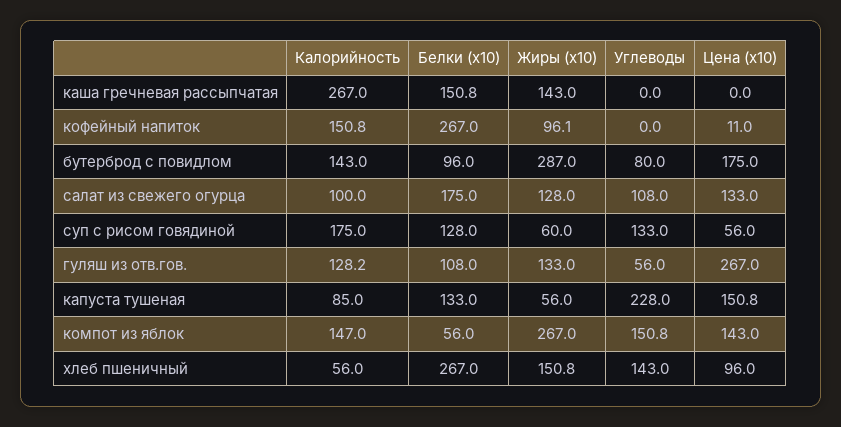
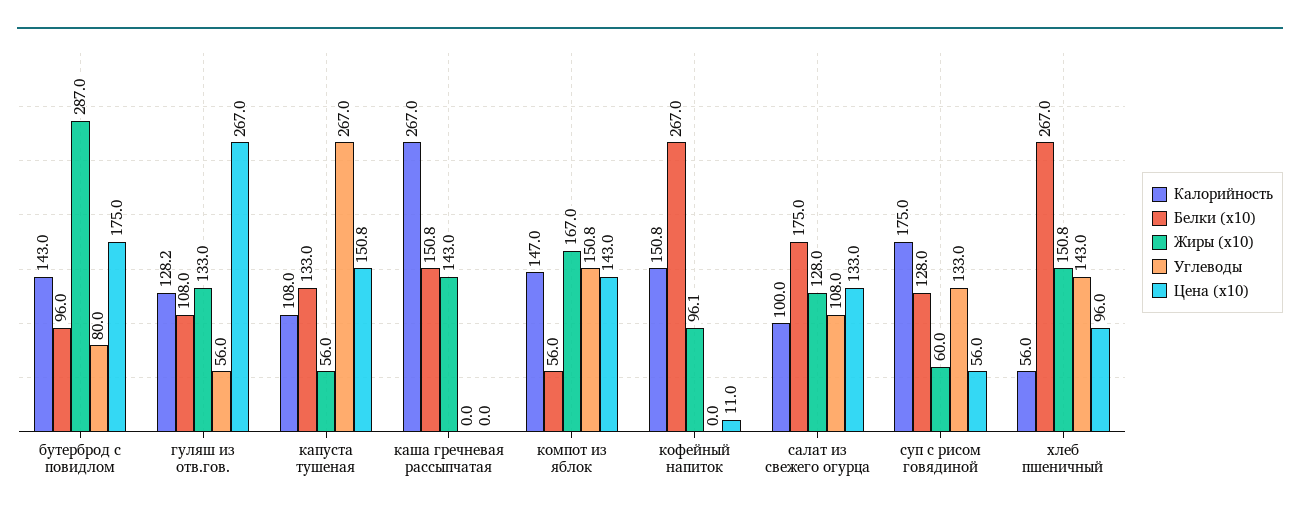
  {
    "Калорийность": {
      "каша гречневая рассыпчатая": 267,
      "кофейный напиток": 150.8,
      "бутерброд с повидлом": 143,
      "салат из свежего огурца": 100,
      "суп с рисом говядиной": 175,
      "гуляш из отв.гов.": 128.2,
-     "капуста тушеная": 85,
+     "капуста тушеная": 108,
      "компот из яблок": 147,
      "хлеб пшеничный": 56
    },
    "Белки (x10)": {
      "каша гречневая рассыпчатая": 150.8,
      "кофейный напиток": 267,
      "бутерброд с повидлом": 96,
      "салат из свежего огурца": 175,
      "суп с рисом говядиной": 128,
      "гуляш из отв.гов.": 108,
      "капуста тушеная": 133,
      "компот из яблок": 56,
      "хлеб пшеничный": 267
    },
    "Жиры (x10)": {
      "каша гречневая рассыпчатая": 143,
      "кофейный напиток": 96.1,
      "бутерброд с повидлом": 287,
      "салат из свежего огурца": 128,
      "суп с рисом говядиной": 60,
      "гуляш из отв.гов.": 133,
      "капуста тушеная": 56,
-     "компот из яблок": 267,
+     "компот из яблок": 167,
      "хлеб пшеничный": 150.8
    },
    "Углеводы": {
      "каша гречневая рассыпчатая": 0,
      "кофейный напиток": 0,
      "бутерброд с повидлом": 80,
      "салат из свежего огурца": 108,
      "суп с рисом говядиной": 133,
      "гуляш из отв.гов.": 56,
-     "капуста тушеная": 228,
+     "капуста тушеная": 267,
      "компот из яблок": 150.8,
      "хлеб пшеничный": 143
    },
    "Цена (x10)": {
      "каша гречневая рассыпчатая": 0,
      "кофейный напиток": 11,
      "бутерброд с повидлом": 175,
      "салат из свежего огурца": 133,
      "суп с рисом говядиной": 56,
      "гуляш из отв.гов.": 267,
      "капуста тушеная": 150.8,
      "компот из яблок": 143,
      "хлеб пшеничный": 96
    }
  }

